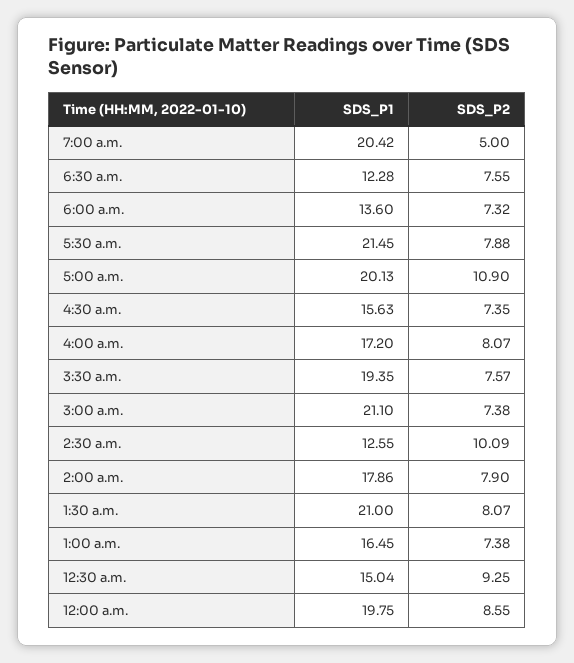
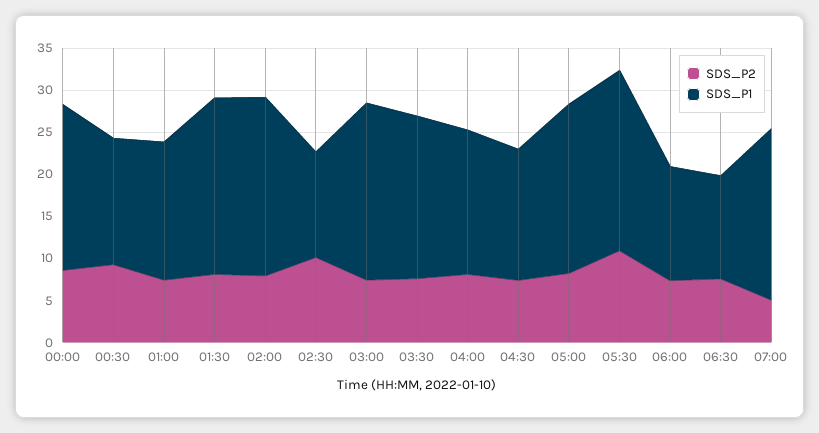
  {
    "SDS_P1": {
      "7:00 a.m.": 20.42,
      "6:30 a.m.": 12.28,
      "6:00 a.m.": 13.6,
      "5:30 a.m.": 21.45,
      "5:00 a.m.": 20.13,
      "4:30 a.m.": 15.63,
      "4:00 a.m.": 17.2,
      "3:30 a.m.": 19.35,
      "3:00 a.m.": 21.1,
      "2:30 a.m.": 12.55,
-     "2:00 a.m.": 17.86,
+     "2:00 a.m.": 21,
      "1:30 a.m.": 21,
      "1:00 a.m.": 16.45,
      "12:30 a.m.": 15.04,
      "12:00 a.m.": 19.75
    },
    "SDS_P2": {
      "7:00 a.m.": 5,
      "6:30 a.m.": 7.55,
      "6:00 a.m.": 7.32,
-     "5:30 a.m.": 7.88,
+     "5:30 a.m.": 11,
-     "5:00 a.m.": 10.9,
+     "5:00 a.m.": 8,
      "4:30 a.m.": 7.35,
      "4:00 a.m.": 8.07,
      "3:30 a.m.": 7.57,
      "3:00 a.m.": 7.38,
      "2:30 a.m.": 10.09,
      "2:00 a.m.": 7.9,
      "1:30 a.m.": 8.07,
      "1:00 a.m.": 7.38,
      "12:30 a.m.": 9.25,
      "12:00 a.m.": 8.55
    }
  }

